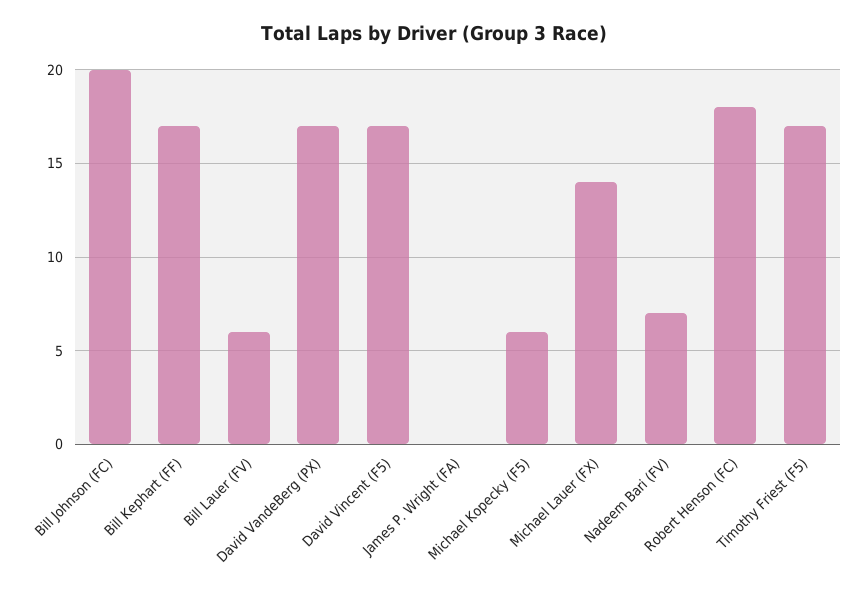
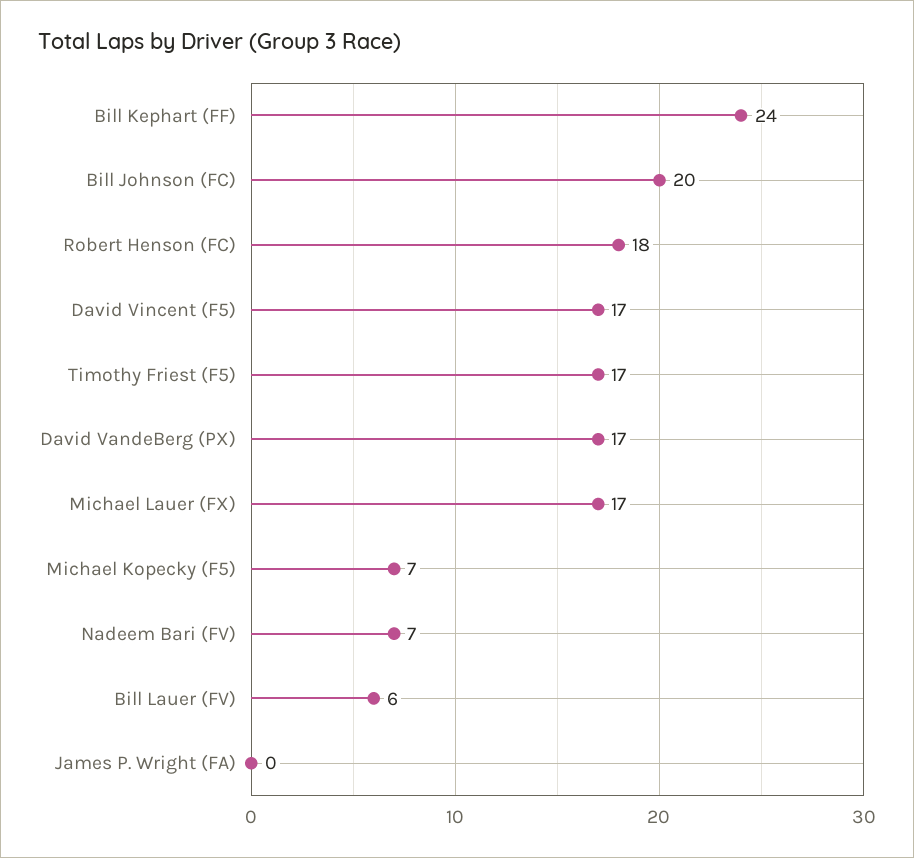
  {
    "Bill Johnson (FC)": 20,
-   "Bill Kephart (FF)": 17,
+   "Bill Kephart (FF)": 24,
    "Bill Lauer (FV)": 6,
    "David VandeBerg (PX)": 17,
    "David Vincent (F5)": 17,
    "James P. Wright (FA)": 0,
-   "Michael Kopecky (F5)": 6,
+   "Michael Kopecky (F5)": 7,
-   "Michael Lauer (FX)": 14,
+   "Michael Lauer (FX)": 17,
    "Nadeem Bari (FV)": 7,
    "Robert Henson (FC)": 18,
    "Timothy Friest (F5)": 17
  }

